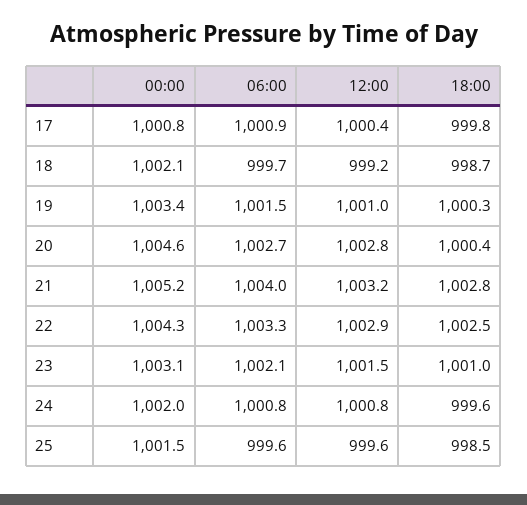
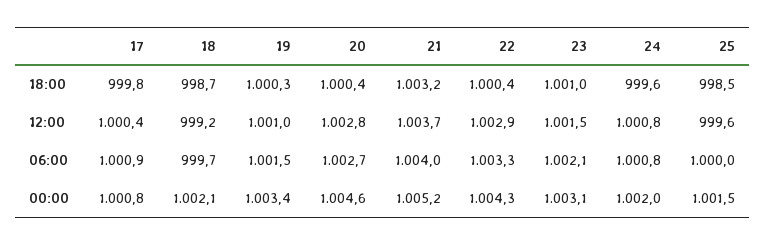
  {
    "00:00": {
      "17": 1000.8,
      "18": 1002.1,
      "19": 1003.4,
      "20": 1004.6,
      "21": 1005.2,
      "22": 1004.3,
      "23": 1003.1,
      "24": 1002,
      "25": 1001.5
    },
    "06:00": {
      "17": 1000.9,
      "18": 999.7,
      "19": 1001.5,
      "20": 1002.7,
      "21": 1004,
      "22": 1003.3,
      "23": 1002.1,
      "24": 1000.8,
-     "25": 999.6
+     "25": 1000
    },
    "12:00": {
      "17": 1000.4,
      "18": 999.2,
      "19": 1001,
      "20": 1002.8,
-     "21": 1003.2,
+     "21": 1003.7,
      "22": 1002.9,
      "23": 1001.5,
      "24": 1000.8,
      "25": 999.6
    },
    "18:00": {
      "17": 999.8,
      "18": 998.7,
      "19": 1000.3,
      "20": 1000.4,
-     "21": 1002.8,
+     "21": 1003.2,
-     "22": 1002.5,
+     "22": 1000.4,
      "23": 1001,
      "24": 999.6,
      "25": 998.5
    }
  }

